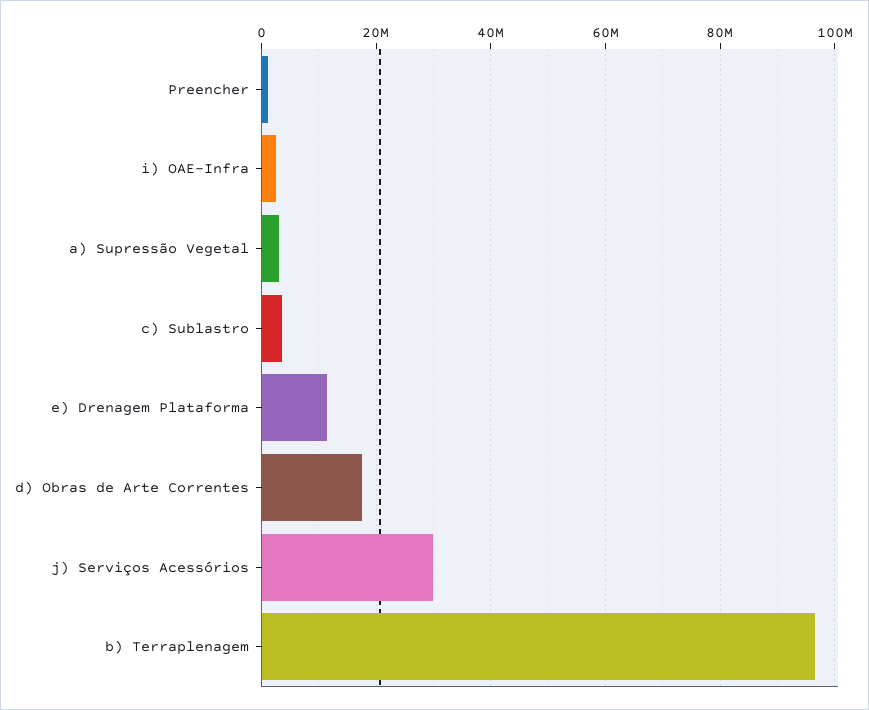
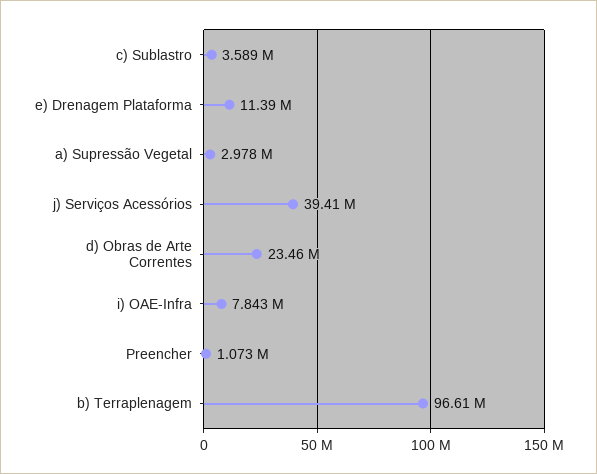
  {
    "Preencher": 1073000,
-   "i) OAE-Infra": 2000000,
+   "i) OAE-Infra": 7843000,
    "a) Supressão Vegetal": 2978000,
    "c) Sublastro": 3589000,
    "e) Drenagem Plataforma": 11390000,
-   "d) Obras de Arte Correntes": 18000000,
+   "d) Obras de Arte Correntes": 23460000,
-   "j) Serviços Acessórios": 30000000,
+   "j) Serviços Acessórios": 39410000,
    "b) Terraplenagem": 96610000
  }

